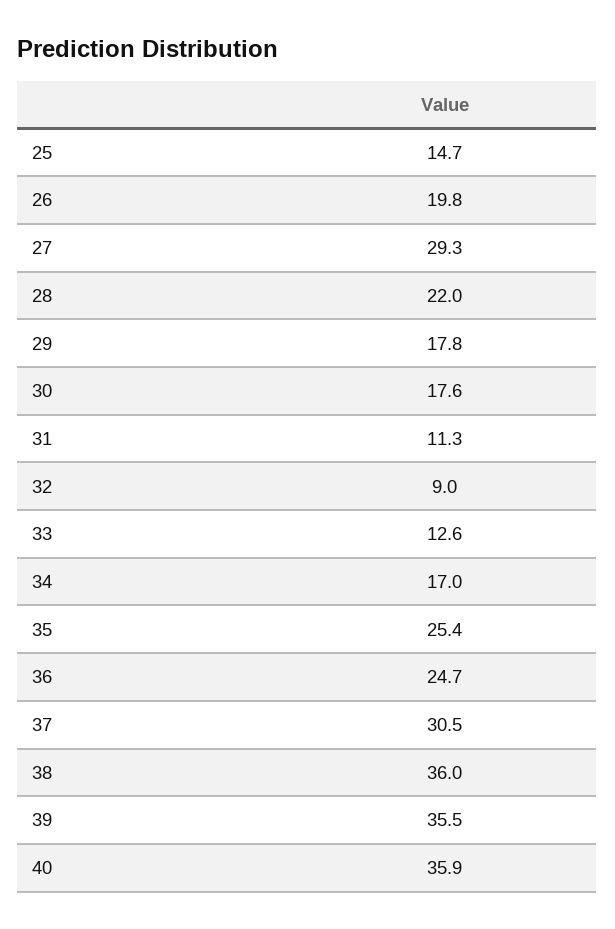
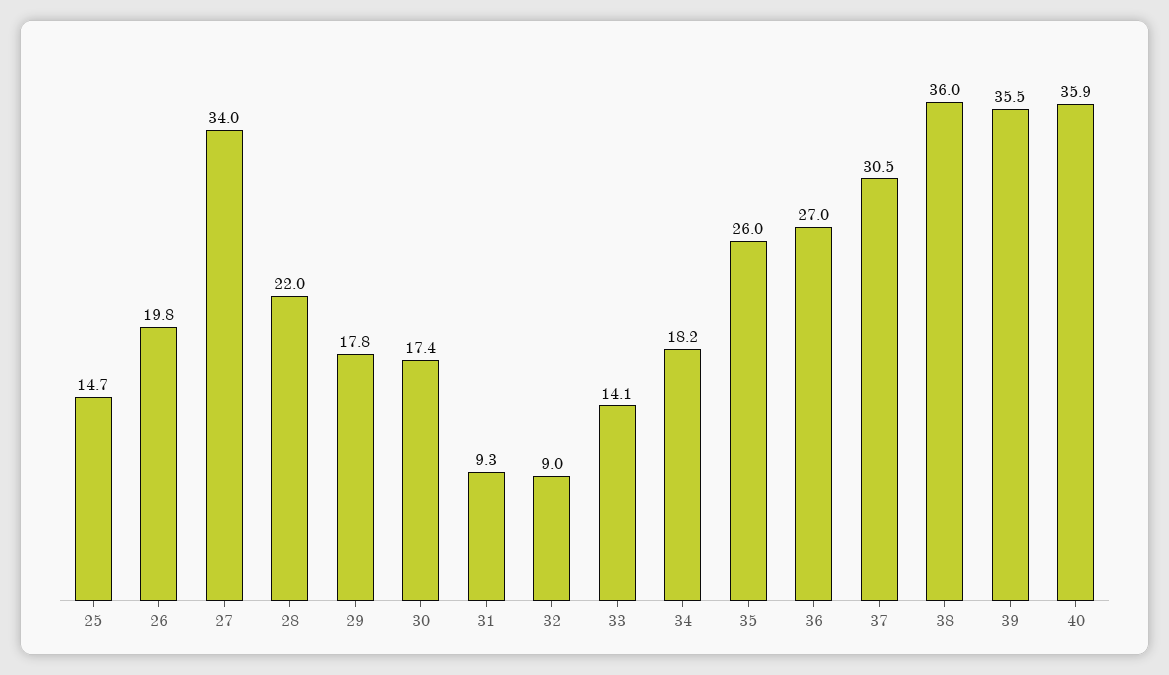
  {
    "25": 14.7,
    "26": 19.8,
-   "27": 29.3,
+   "27": 34,
    "28": 22,
    "29": 17.8,
-   "30": 17.6,
+   "30": 17.4,
-   "31": 11.3,
+   "31": 9.3,
    "32": 9,
-   "33": 12.6,
+   "33": 14.1,
-   "34": 17,
+   "34": 18.2,
-   "35": 25.4,
+   "35": 26,
-   "36": 24.7,
+   "36": 27,
    "37": 30.5,
    "38": 36,
    "39": 35.5,
    "40": 35.9
  }

